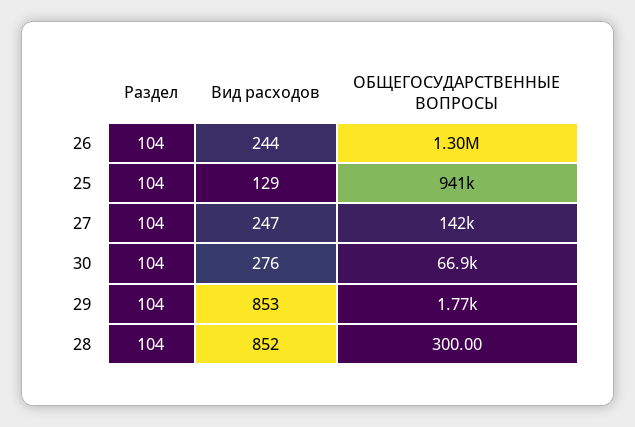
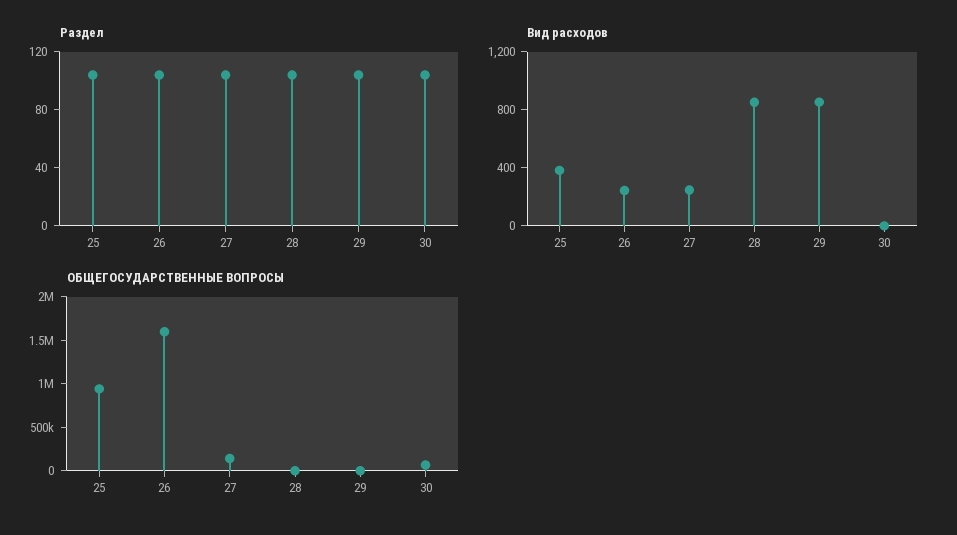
  {
    "Раздел": {
      "26": 104,
      "25": 104,
      "27": 104,
      "30": 104,
      "29": 104,
      "28": 104
    },
    "Вид расходов": {
      "26": 244,
-     "25": 129,
+     "25": 400,
      "27": 247,
-     "30": 276,
+     "30": 0,
      "29": 853,
      "28": 852
    },
    "ОБЩЕГОСУДАРСТВЕННЫЕ ВОПРОСЫ": {
-     "26": 1300000,
+     "26": 1600000,
      "25": 941000,
      "27": 142000,
      "30": 66900,
      "29": 1770,
      "28": 300
    }
  }

